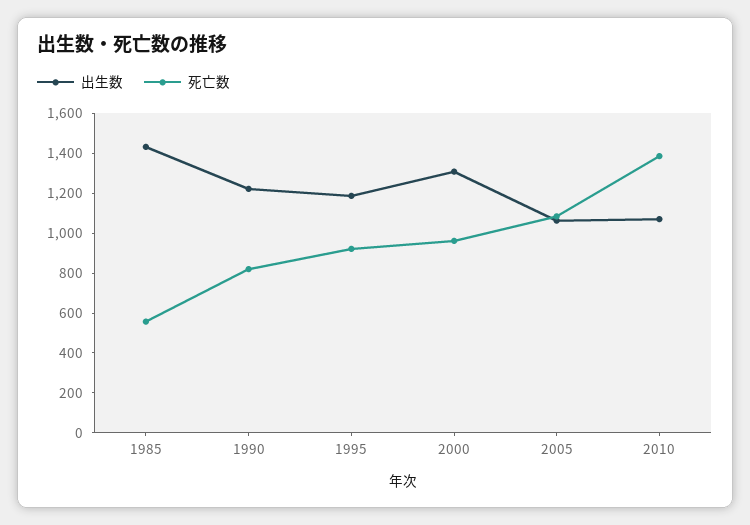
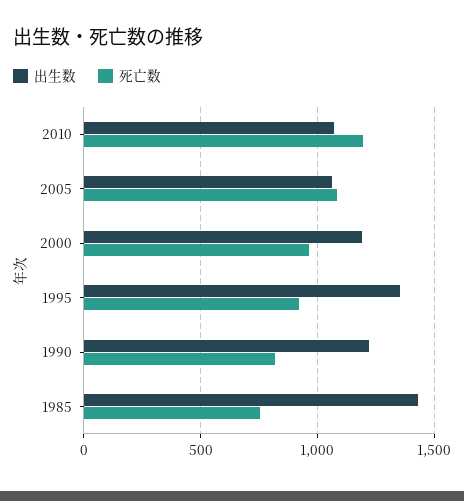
  {
    "出生数": {
      "1985": 1450,
      "1990": 1200,
-     "1995": 1200,
+     "1995": 1350,
-     "2000": 1300,
+     "2000": 1200,
      "2005": 1050,
      "2010": 1050
    },
    "死亡数": {
-     "1985": 550,
+     "1985": 750,
      "1990": 800,
      "1995": 900,
      "2000": 950,
      "2005": 1100,
-     "2010": 1400
+     "2010": 1200
    }
  }

